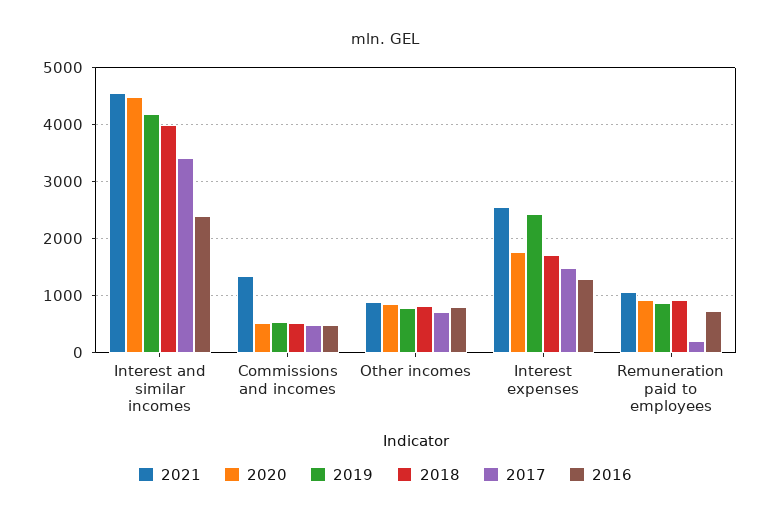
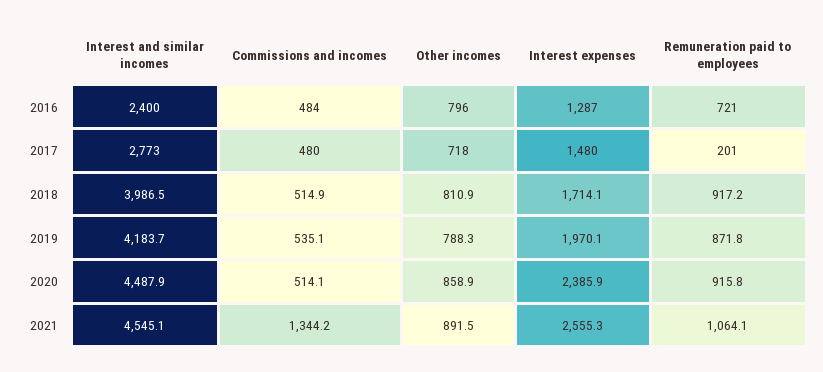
  {
    "2021": {
      "Interest and similar incomes": 4545.1,
      "Commissions and incomes": 1344.2,
      "Other incomes": 891.5,
      "Interest expenses": 2555.3,
      "Remuneration paid to employees": 1064.1
    },
    "2020": {
      "Interest and similar incomes": 4487.9,
      "Commissions and incomes": 514.1,
      "Other incomes": 858.9,
-     "Interest expenses": 1800,
+     "Interest expenses": 2385.9,
      "Remuneration paid to employees": 915.8
    },
    "2019": {
      "Interest and similar incomes": 4183.7,
      "Commissions and incomes": 535.1,
      "Other incomes": 788.3,
-     "Interest expenses": 2400,
+     "Interest expenses": 1970.1,
      "Remuneration paid to employees": 871.8
    },
    "2018": {
      "Interest and similar incomes": 3986.5,
      "Commissions and incomes": 514.9,
      "Other incomes": 810.9,
      "Interest expenses": 1714.1,
      "Remuneration paid to employees": 917.2
    },
    "2017": {
-     "Interest and similar incomes": 3400,
+     "Interest and similar incomes": 2773,
      "Commissions and incomes": 480,
      "Other incomes": 718,
      "Interest expenses": 1480,
      "Remuneration paid to employees": 201
    },
    "2016": {
      "Interest and similar incomes": 2400,
      "Commissions and incomes": 484,
      "Other incomes": 796,
      "Interest expenses": 1287,
      "Remuneration paid to employees": 721
    }
  }

